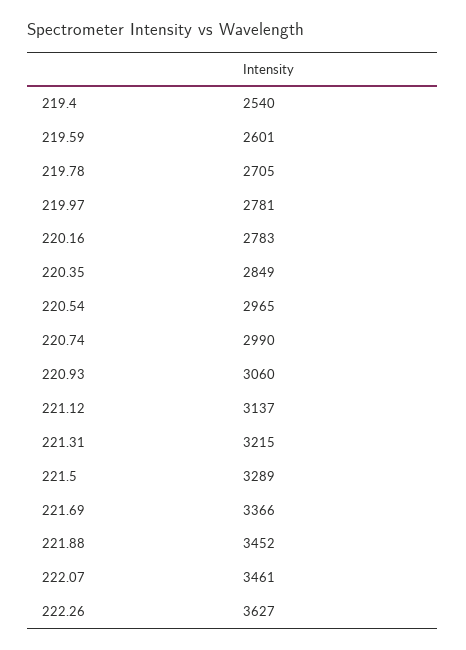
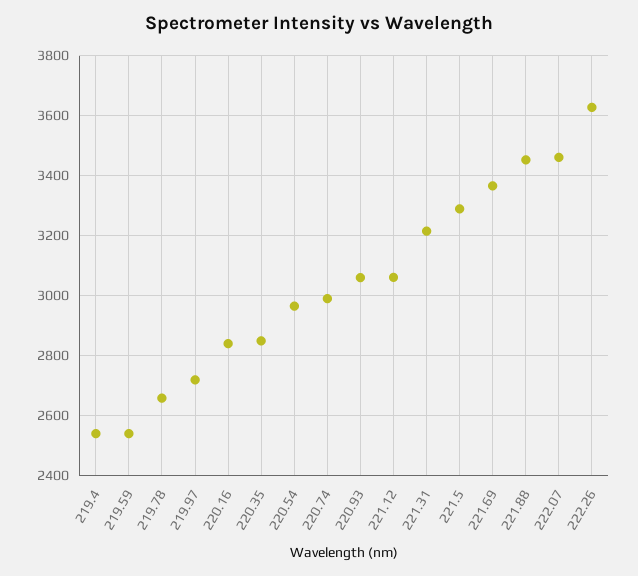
  {
    "219.4": 2540,
-   "219.59": 2601,
+   "219.59": 2540,
-   "219.78": 2705,
+   "219.78": 2660,
-   "219.97": 2781,
+   "219.97": 2720,
-   "220.16": 2783,
+   "220.16": 2840,
    "220.35": 2849,
    "220.54": 2965,
    "220.74": 2990,
    "220.93": 3060,
-   "221.12": 3137,
+   "221.12": 3060,
    "221.31": 3215,
    "221.5": 3289,
    "221.69": 3366,
    "221.88": 3452,
    "222.07": 3461,
    "222.26": 3627
  }

